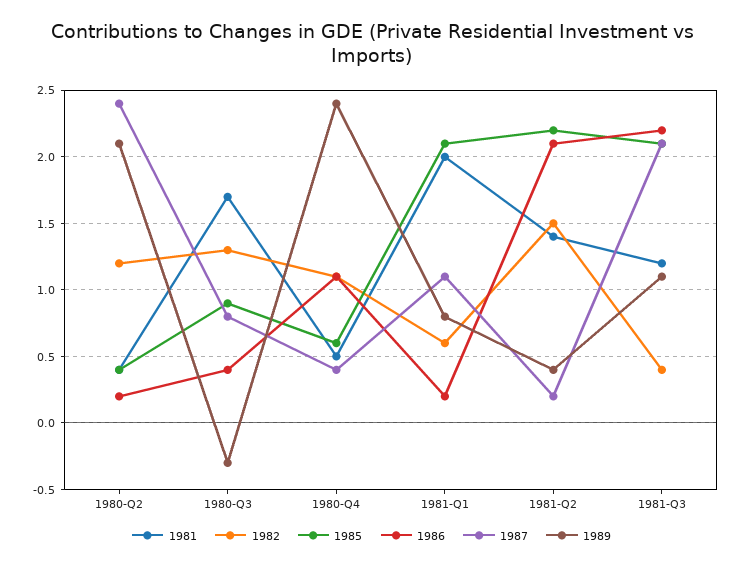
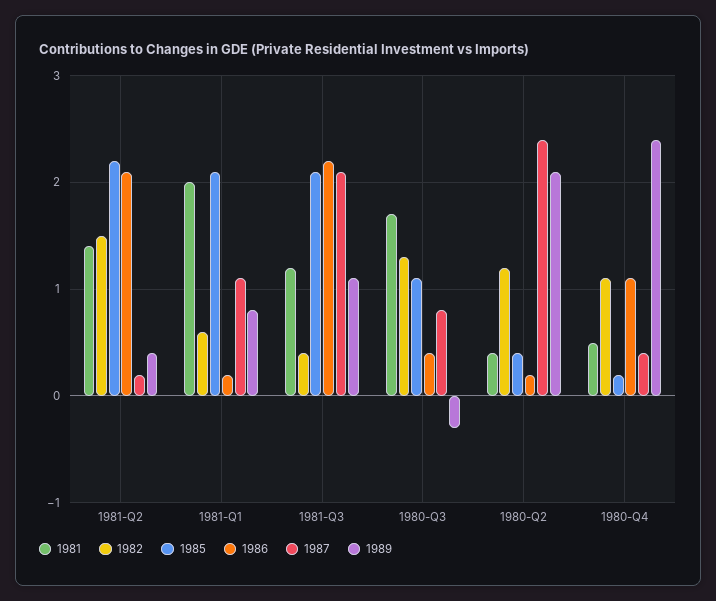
  {
    "1981": {
      "1980-Q2": 0.4,
      "1980-Q3": 1.7,
      "1980-Q4": 0.5,
      "1981-Q1": 2,
      "1981-Q2": 1.4,
      "1981-Q3": 1.2
    },
    "1982": {
      "1980-Q2": 1.2,
      "1980-Q3": 1.3,
      "1980-Q4": 1.1,
      "1981-Q1": 0.6,
      "1981-Q2": 1.5,
      "1981-Q3": 0.4
    },
    "1985": {
      "1980-Q2": 0.4,
-     "1980-Q3": 0.9,
+     "1980-Q3": 1.1,
-     "1980-Q4": 0.6,
+     "1980-Q4": 0.2,
      "1981-Q1": 2.1,
      "1981-Q2": 2.2,
      "1981-Q3": 2.1
    },
    "1986": {
      "1980-Q2": 0.2,
      "1980-Q3": 0.4,
      "1980-Q4": 1.1,
      "1981-Q1": 0.2,
      "1981-Q2": 2.1,
      "1981-Q3": 2.2
    },
    "1987": {
      "1980-Q2": 2.4,
      "1980-Q3": 0.8,
      "1980-Q4": 0.4,
      "1981-Q1": 1.1,
      "1981-Q2": 0.2,
      "1981-Q3": 2.1
    },
    "1989": {
      "1980-Q2": 2.1,
      "1980-Q3": -0.3,
      "1980-Q4": 2.4,
      "1981-Q1": 0.8,
      "1981-Q2": 0.4,
      "1981-Q3": 1.1
    }
  }

